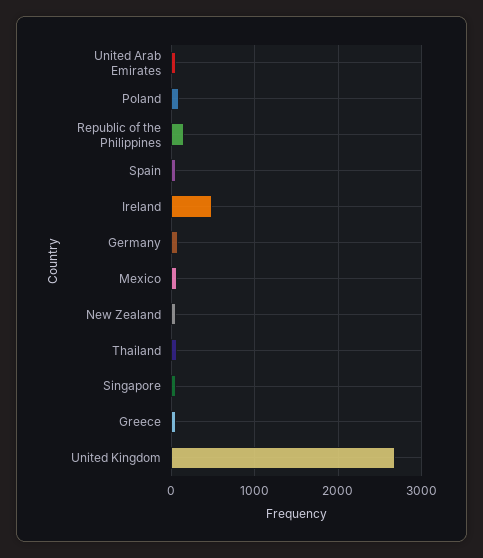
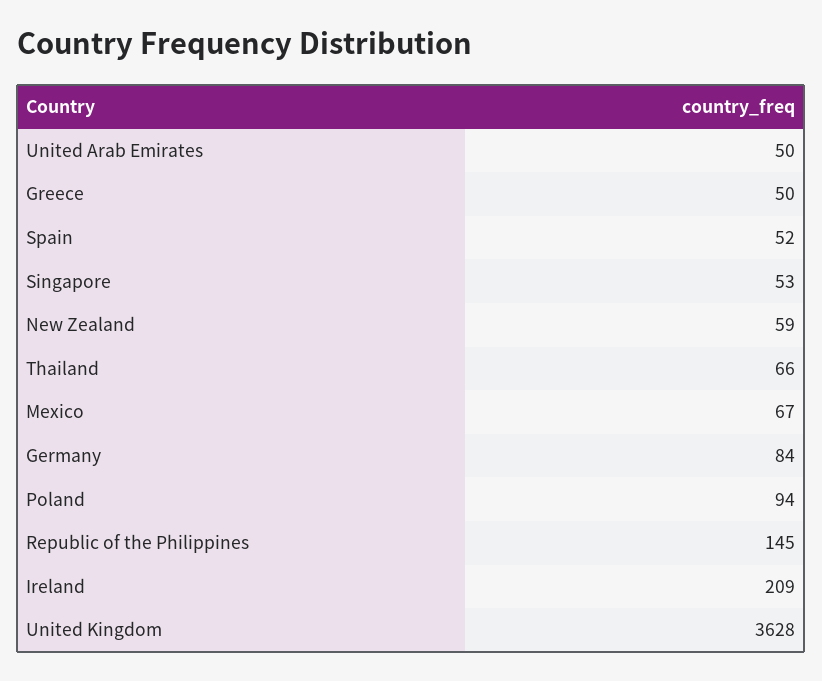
  {
    "United Arab Emirates": 50,
    "Poland": 94,
    "Republic of the Philippines": 145,
    "Spain": 52,
-   "Ireland": 500,
+   "Ireland": 209,
    "Germany": 84,
    "Mexico": 67,
    "New Zealand": 59,
    "Thailand": 66,
    "Singapore": 53,
    "Greece": 50,
-   "United Kingdom": 2700
+   "United Kingdom": 3628
  }

